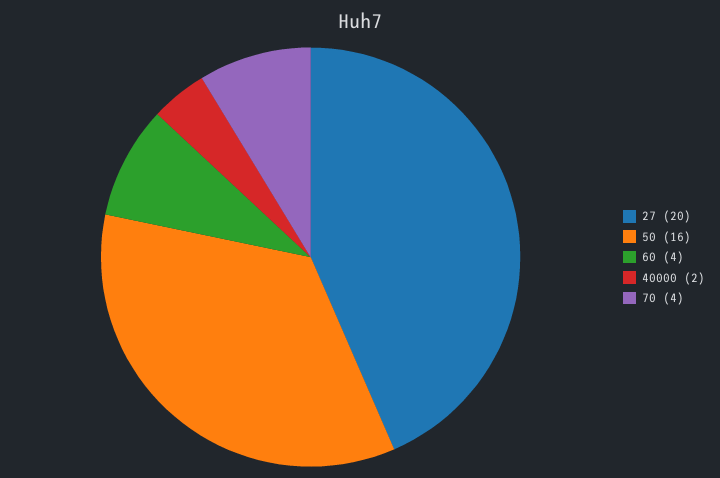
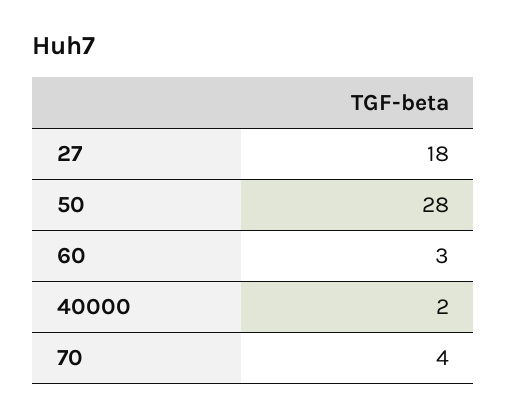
  {
-   "27": 20,
+   "27": 18,
-   "50": 16,
+   "50": 28,
-   "60": 4,
+   "60": 3,
    "40000": 2,
    "70": 4
  }

